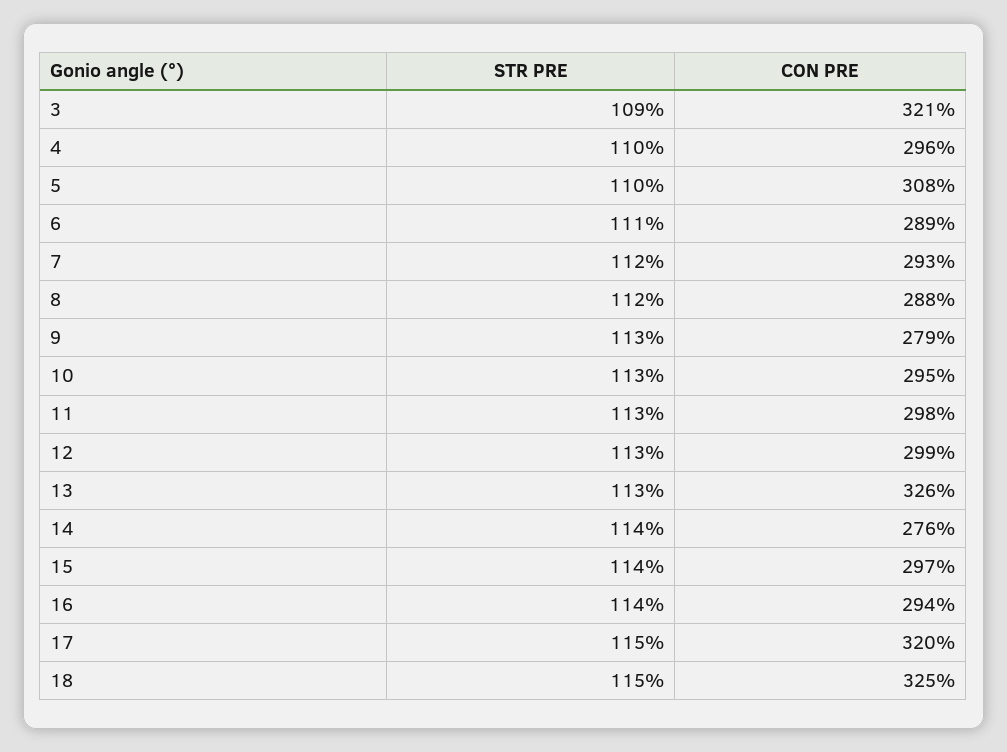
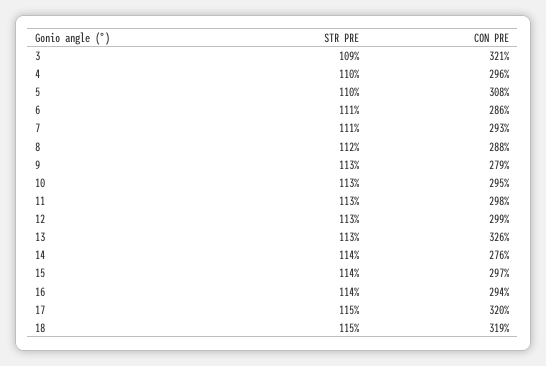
  {
    "STR PRE": {
      "3": 109,
      "4": 110,
      "5": 110,
      "6": 111,
-     "7": 112,
+     "7": 111,
      "8": 112,
      "9": 113,
      "10": 113,
      "11": 113,
      "12": 113,
      "13": 113,
      "14": 114,
      "15": 114,
      "16": 114,
      "17": 115,
      "18": 115
    },
    "CON PRE": {
      "3": 321,
      "4": 296,
      "5": 308,
-     "6": 289,
+     "6": 286,
      "7": 293,
      "8": 288,
      "9": 279,
      "10": 295,
      "11": 298,
      "12": 299,
      "13": 326,
      "14": 276,
      "15": 297,
      "16": 294,
      "17": 320,
-     "18": 325
+     "18": 319
    }
  }

